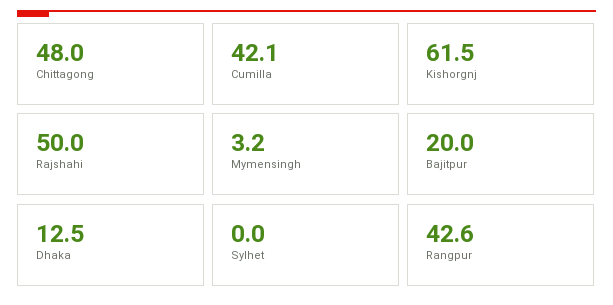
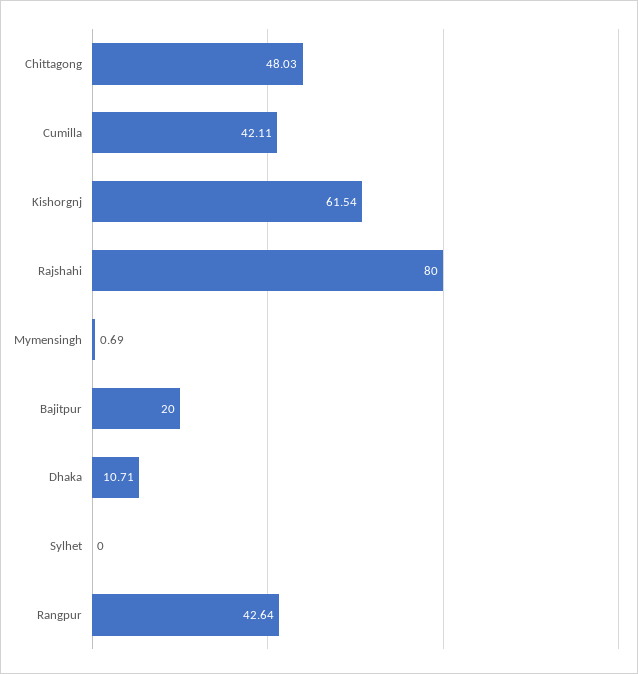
  {
    "Chittagong": 48.03,
    "Cumilla": 42.11,
    "Kishorgnj": 61.54,
-   "Rajshahi": 50,
+   "Rajshahi": 80,
-   "Mymensingh": 3.2,
+   "Mymensingh": 0.69,
    "Bajitpur": 20,
-   "Dhaka": 12.5,
+   "Dhaka": 10.71,
    "Sylhet": 0,
    "Rangpur": 42.64
  }

